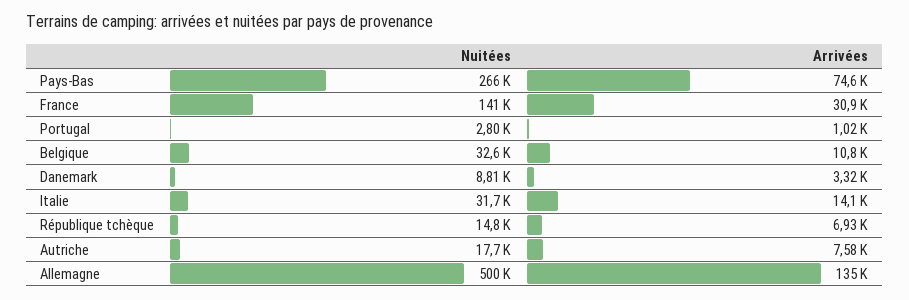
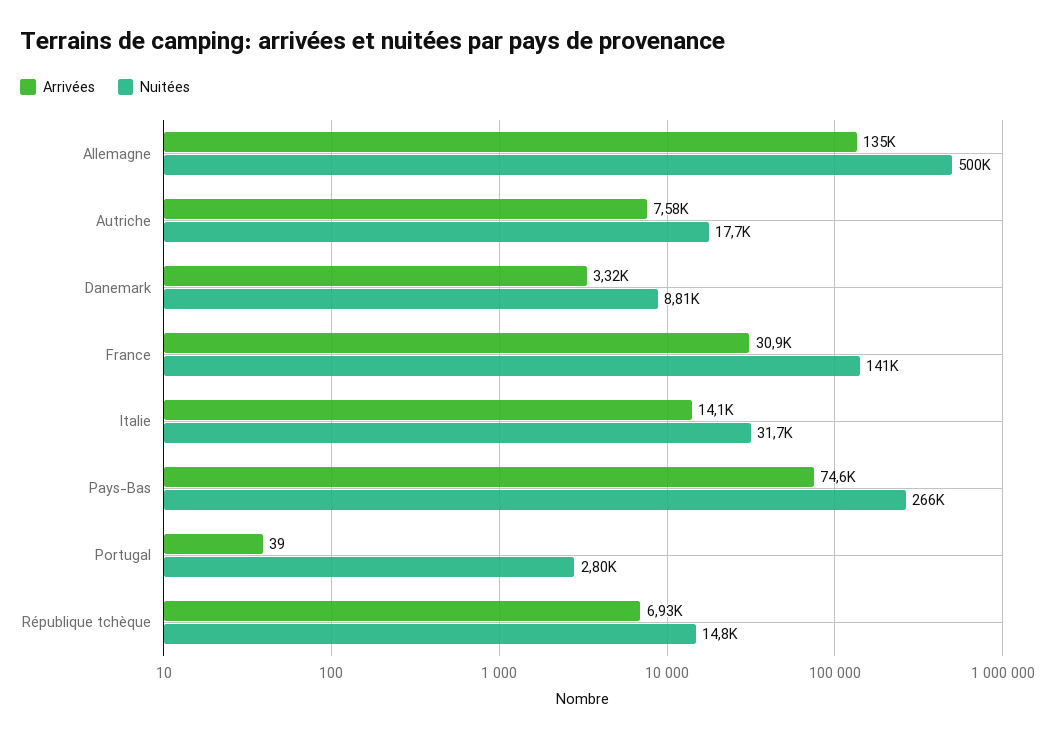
  {
    "Nuitées": {
      "Pays-Bas": 266000,
      "France": 141000,
      "Portugal": 2800,
-     "Belgique": 32600,
      "Danemark": 8810,
      "Italie": 31700,
      "République tchèque": 14800,
      "Autriche": 17700,
      "Allemagne": 500000
    },
    "Arrivées": {
      "Pays-Bas": 74600,
      "France": 30900,
-     "Portugal": 1020,
+     "Portugal": 39,
-     "Belgique": 10800,
      "Danemark": 3320,
      "Italie": 14100,
      "République tchèque": 6930,
      "Autriche": 7580,
      "Allemagne": 135000
    }
  }

